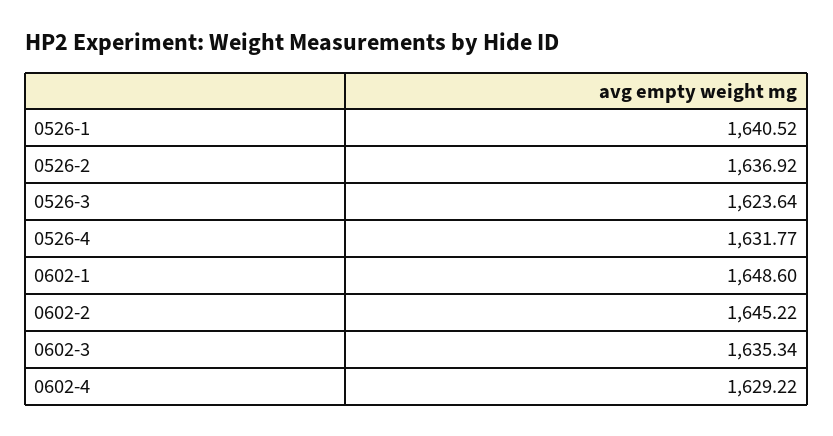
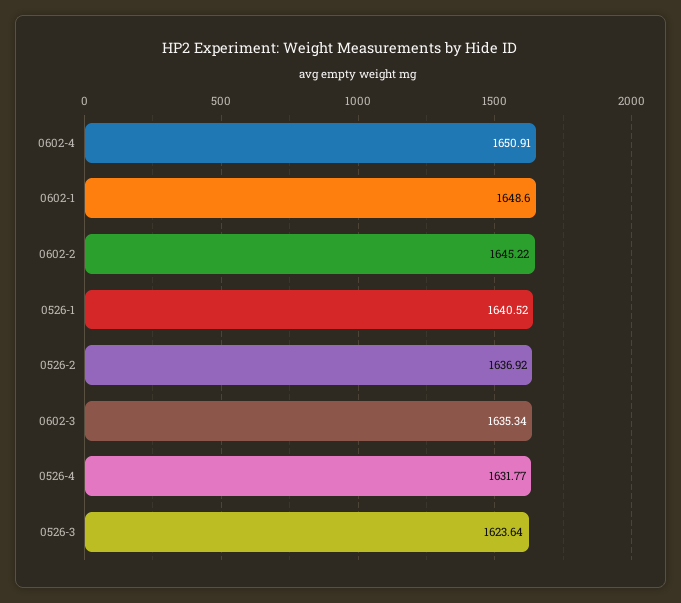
  {
    "0526-1": 1640.52,
    "0526-2": 1636.92,
    "0526-3": 1623.64,
    "0526-4": 1631.77,
    "0602-1": 1648.6,
    "0602-2": 1645.22,
    "0602-3": 1635.34,
-   "0602-4": 1629.22
+   "0602-4": 1650.91
  }

